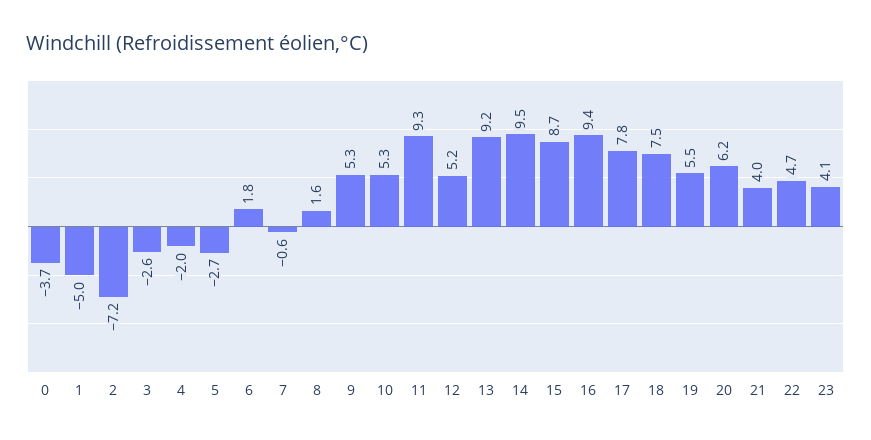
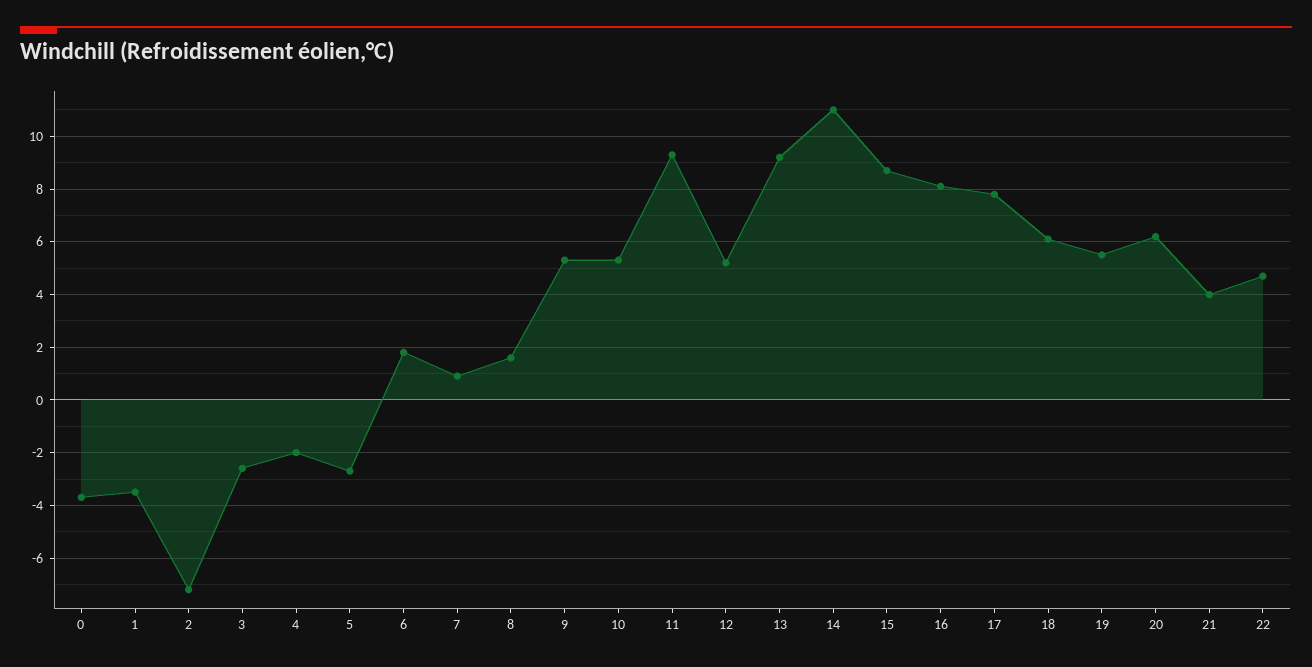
  {
    "0": -3.7,
-   "1": -5,
+   "1": -3.5,
    "2": -7.2,
    "3": -2.6,
    "4": -2,
    "5": -2.7,
    "6": 1.8,
-   "7": -0.6,
+   "7": 1,
    "8": 1.6,
    "9": 5.3,
    "10": 5.3,
    "11": 9.3,
    "12": 5.2,
    "13": 9.2,
-   "14": 9.5,
+   "14": 11,
    "15": 8.7,
-   "16": 9.4,
+   "16": 8,
    "17": 7.8,
-   "18": 7.5,
+   "18": 6,
    "19": 5.5,
    "20": 6.2,
    "21": 4,
-   "22": 4.7,
+   "22": 4.7
-   "23": 4.1
  }

